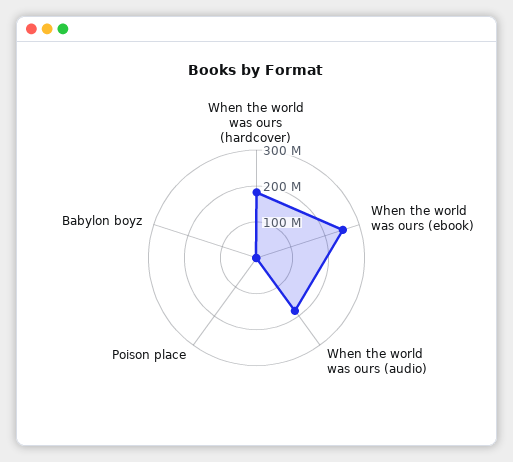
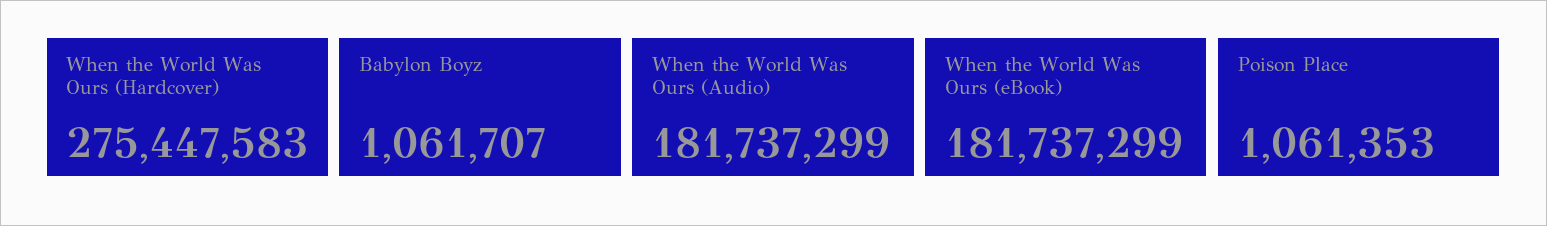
  {
-   "When the world was ours (hardcover)": 175000000,
+   "When the world was ours (hardcover)": 275447583,
-   "When the world was ours (ebook)": 250000000,
+   "When the world was ours (ebook)": 181737299,
    "When the world was ours (audio)": 181737299,
    "Poison place": 1061353,
    "Babylon boyz": 1061707
  }

